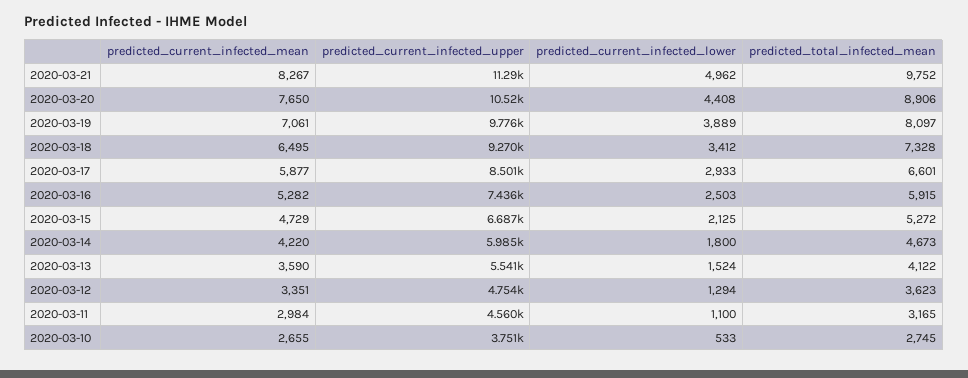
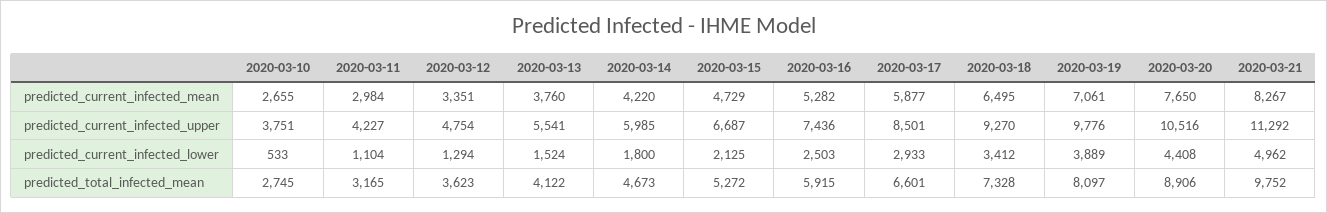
  {
    "predicted_current_infected_mean": {
      "2020-03-21": 8267,
      "2020-03-20": 7650,
      "2020-03-19": 7061,
      "2020-03-18": 6495,
      "2020-03-17": 5877,
      "2020-03-16": 5282,
      "2020-03-15": 4729,
      "2020-03-14": 4220,
-     "2020-03-13": 3590,
+     "2020-03-13": 3760,
      "2020-03-12": 3351,
      "2020-03-11": 2984,
      "2020-03-10": 2655
    },
    "predicted_current_infected_upper": {
      "2020-03-21": 11292,
      "2020-03-20": 10516,
      "2020-03-19": 9776,
      "2020-03-18": 9270,
      "2020-03-17": 8501,
      "2020-03-16": 7436,
      "2020-03-15": 6687,
      "2020-03-14": 5985,
      "2020-03-13": 5541,
      "2020-03-12": 4754,
-     "2020-03-11": 4560,
+     "2020-03-11": 4227,
      "2020-03-10": 3751
    },
    "predicted_current_infected_lower": {
      "2020-03-21": 4962,
      "2020-03-20": 4408,
      "2020-03-19": 3889,
      "2020-03-18": 3412,
      "2020-03-17": 2933,
      "2020-03-16": 2503,
      "2020-03-15": 2125,
      "2020-03-14": 1800,
      "2020-03-13": 1524,
      "2020-03-12": 1294,
-     "2020-03-11": 1100,
+     "2020-03-11": 1104,
      "2020-03-10": 533
    },
    "predicted_total_infected_mean": {
      "2020-03-21": 9752,
      "2020-03-20": 8906,
      "2020-03-19": 8097,
      "2020-03-18": 7328,
      "2020-03-17": 6601,
      "2020-03-16": 5915,
      "2020-03-15": 5272,
      "2020-03-14": 4673,
      "2020-03-13": 4122,
      "2020-03-12": 3623,
      "2020-03-11": 3165,
      "2020-03-10": 2745
    }
  }

